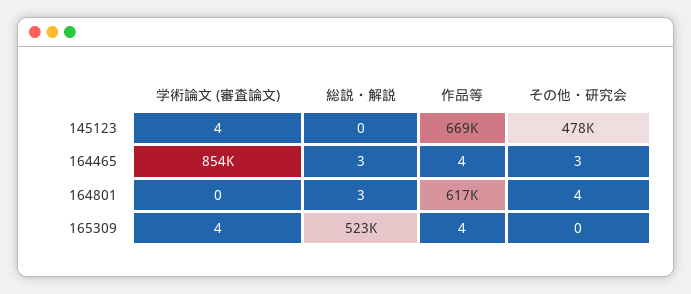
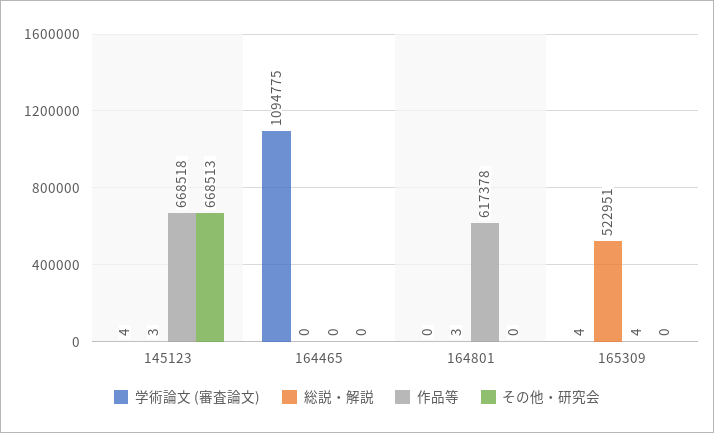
  {
    "学術論文 (審査論文)": {
      "145123": 4,
-     "164465": 854000,
+     "164465": 1094775,
      "164801": 0,
      "165309": 4
    },
    "総説・解説": {
-     "145123": 0,
+     "145123": 3,
-     "164465": 3,
+     "164465": 0,
      "164801": 3,
      "165309": 522951
    },
    "作品等": {
      "145123": 668518,
-     "164465": 4,
+     "164465": 0,
      "164801": 617378,
      "165309": 4
    },
    "その他・研究会": {
-     "145123": 478000,
+     "145123": 668513,
-     "164465": 3,
+     "164465": 0,
-     "164801": 4,
+     "164801": 0,
      "165309": 0
    }
  }

